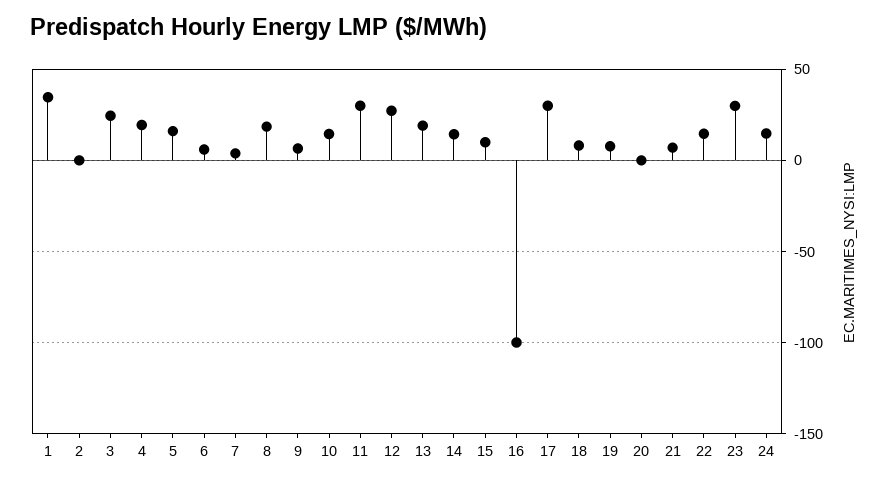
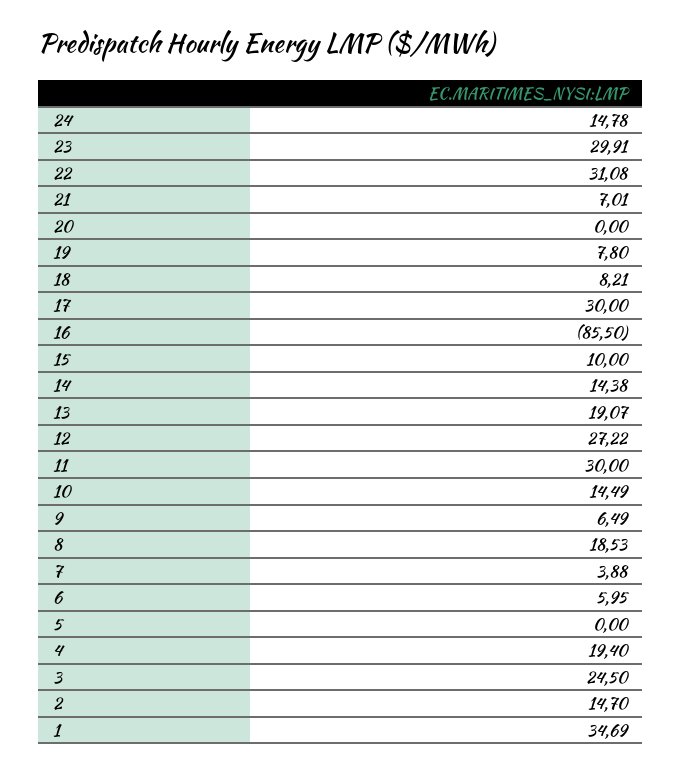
  {
    "1": 34.69,
-   "2": 0,
+   "2": 14.7,
    "3": 24.5,
    "4": 19.4,
-   "5": 15,
+   "5": 0,
    "6": 5.95,
    "7": 3.88,
    "8": 18.53,
    "9": 6.49,
    "10": 14.49,
    "11": 30,
    "12": 27.22,
    "13": 19.07,
    "14": 14.38,
    "15": 10,
-   "16": -100,
+   "16": -85.5,
    "17": 30,
    "18": 8.21,
    "19": 7.8,
    "20": 0,
    "21": 7.01,
-   "22": 15,
+   "22": 31.08,
    "23": 29.91,
    "24": 14.78
  }

